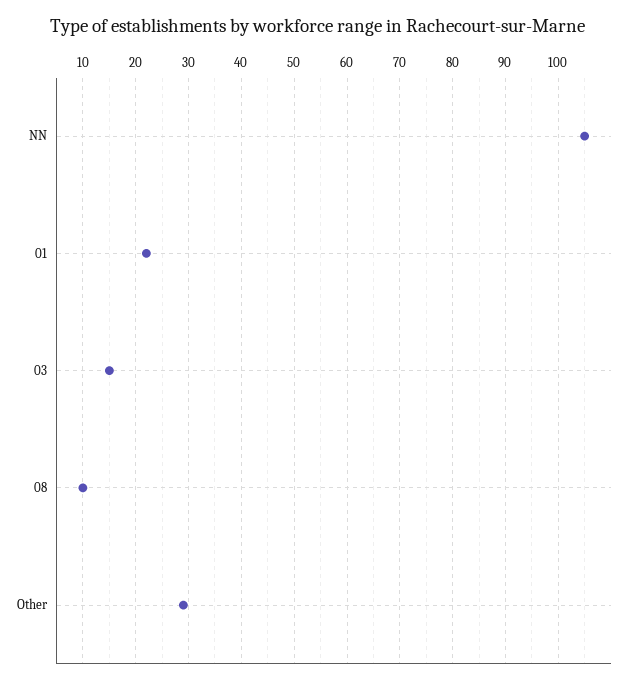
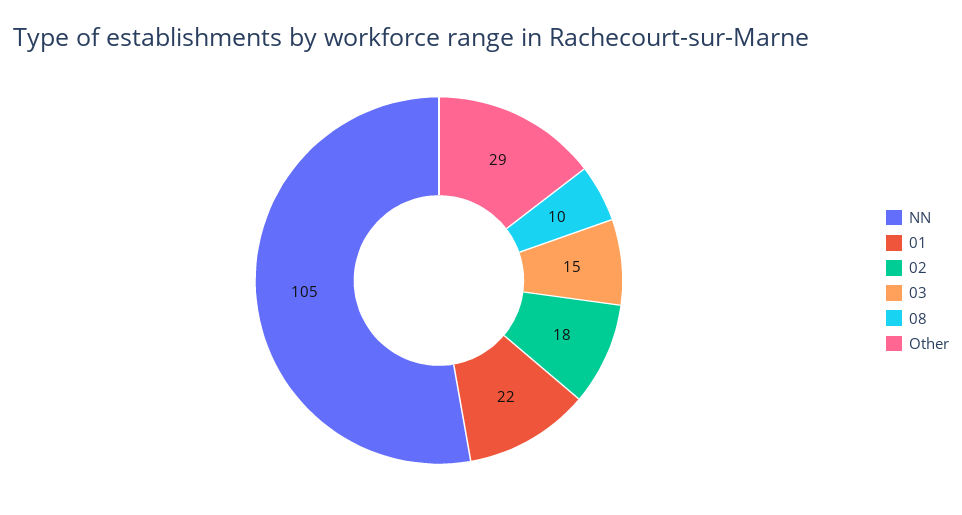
  {
    "NN": 105,
    "01": 22,
    "03": 15,
    "08": 10,
-   "Other": 29
+   "Other": 29,
+   "02": 18
  }

